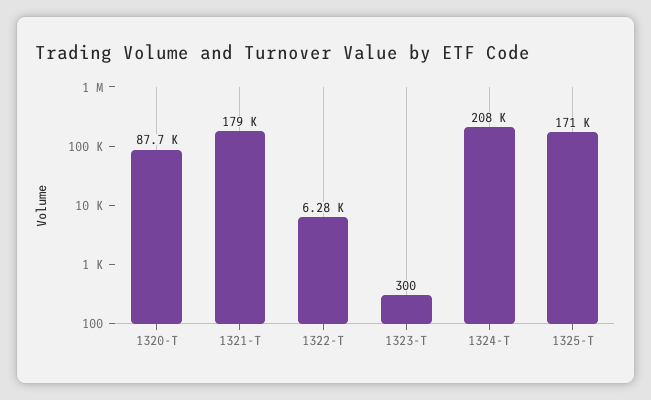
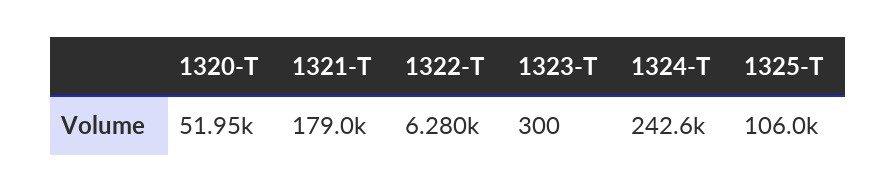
  {
-   "1320-T": 87700,
+   "1320-T": 51950,
    "1321-T": 179000,
    "1322-T": 6280,
    "1323-T": 300,
-   "1324-T": 208000,
+   "1324-T": 242600,
-   "1325-T": 171000
+   "1325-T": 106000
  }

